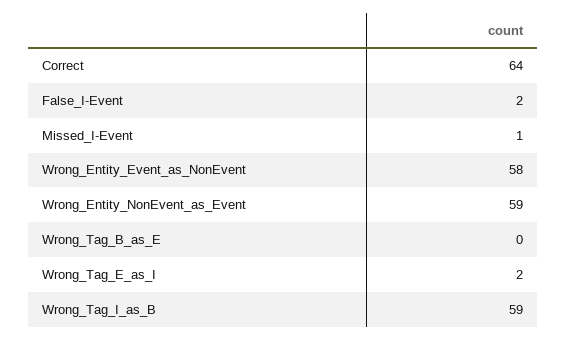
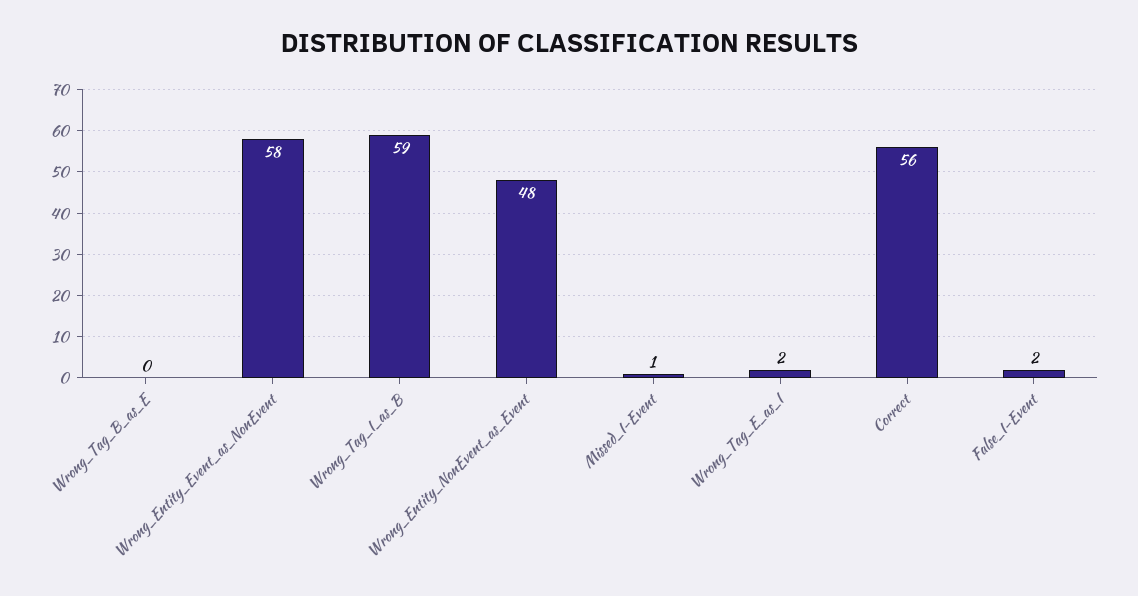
  {
-   "Correct": 64,
+   "Correct": 56,
    "False_I-Event": 2,
    "Missed_I-Event": 1,
    "Wrong_Entity_Event_as_NonEvent": 58,
-   "Wrong_Entity_NonEvent_as_Event": 59,
+   "Wrong_Entity_NonEvent_as_Event": 48,
    "Wrong_Tag_B_as_E": 0,
    "Wrong_Tag_E_as_I": 2,
    "Wrong_Tag_I_as_B": 59
  }

